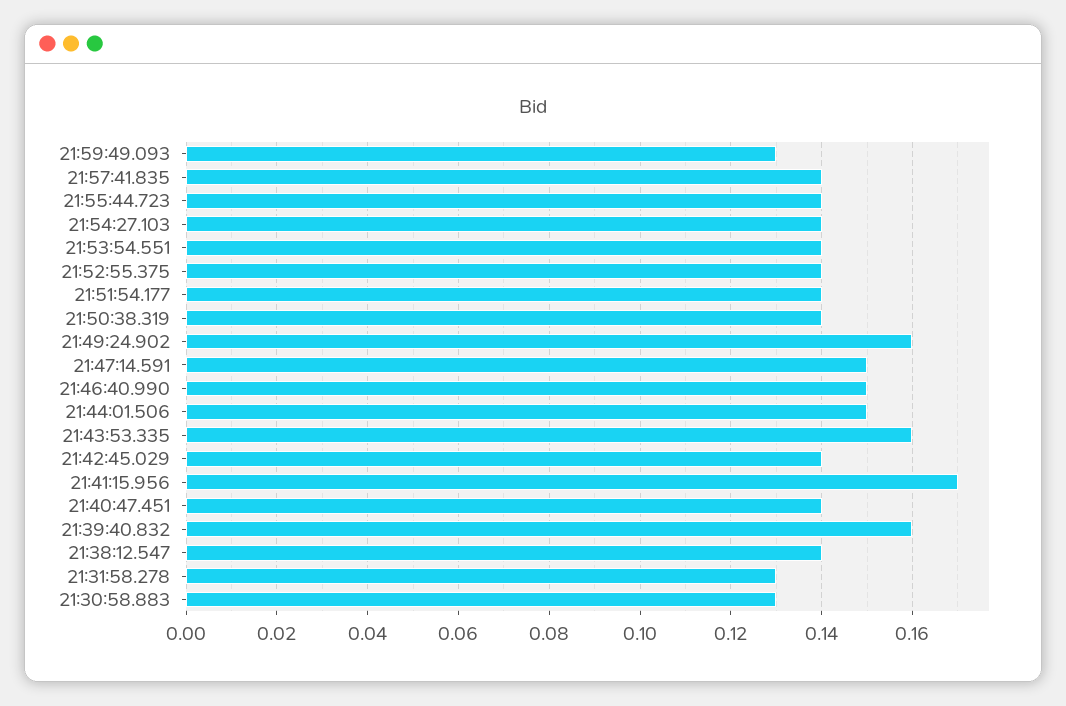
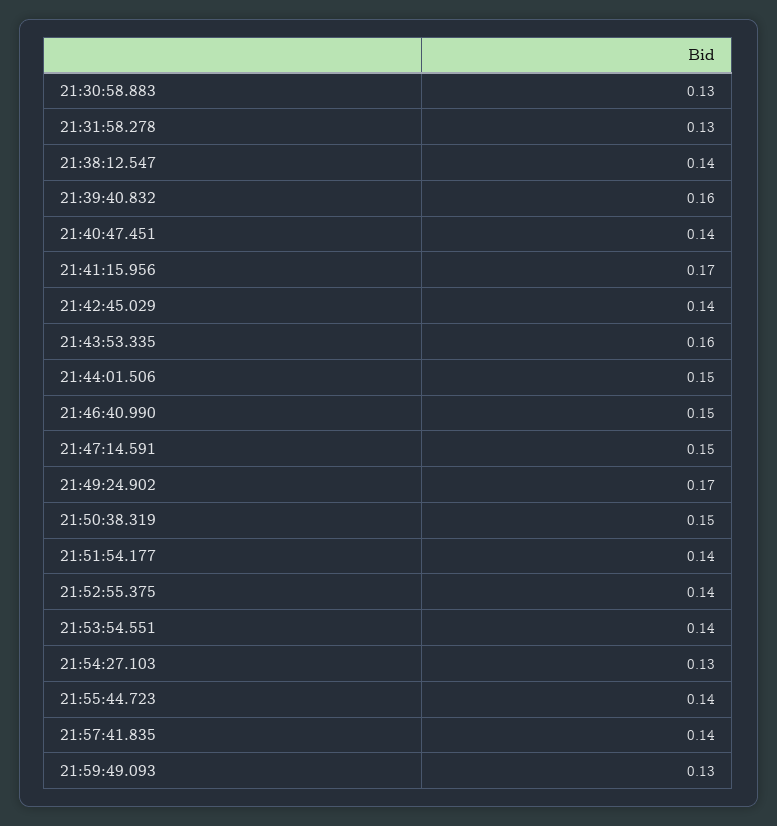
  {
    "21:59:49.093": 0.13,
    "21:57:41.835": 0.14,
    "21:55:44.723": 0.14,
-   "21:54:27.103": 0.14,
+   "21:54:27.103": 0.13,
    "21:53:54.551": 0.14,
    "21:52:55.375": 0.14,
    "21:51:54.177": 0.14,
-   "21:50:38.319": 0.14,
+   "21:50:38.319": 0.15,
-   "21:49:24.902": 0.16,
+   "21:49:24.902": 0.17,
    "21:47:14.591": 0.15,
    "21:46:40.990": 0.15,
    "21:44:01.506": 0.15,
    "21:43:53.335": 0.16,
    "21:42:45.029": 0.14,
    "21:41:15.956": 0.17,
    "21:40:47.451": 0.14,
    "21:39:40.832": 0.16,
    "21:38:12.547": 0.14,
    "21:31:58.278": 0.13,
    "21:30:58.883": 0.13
  }

